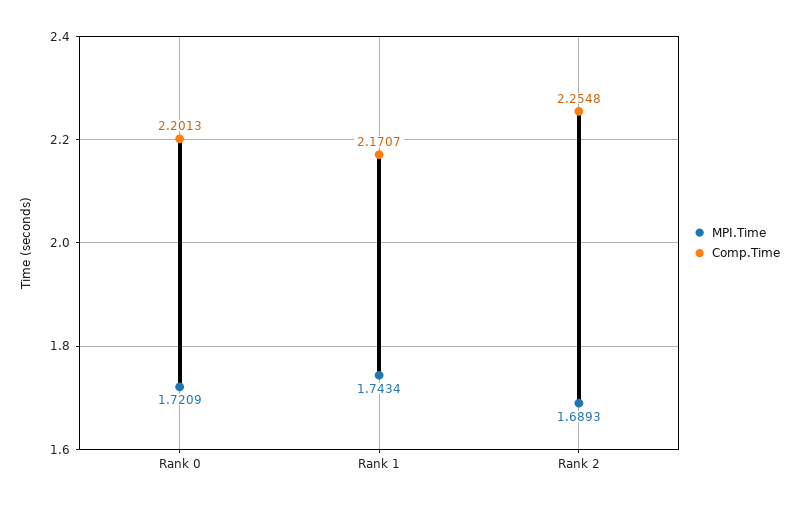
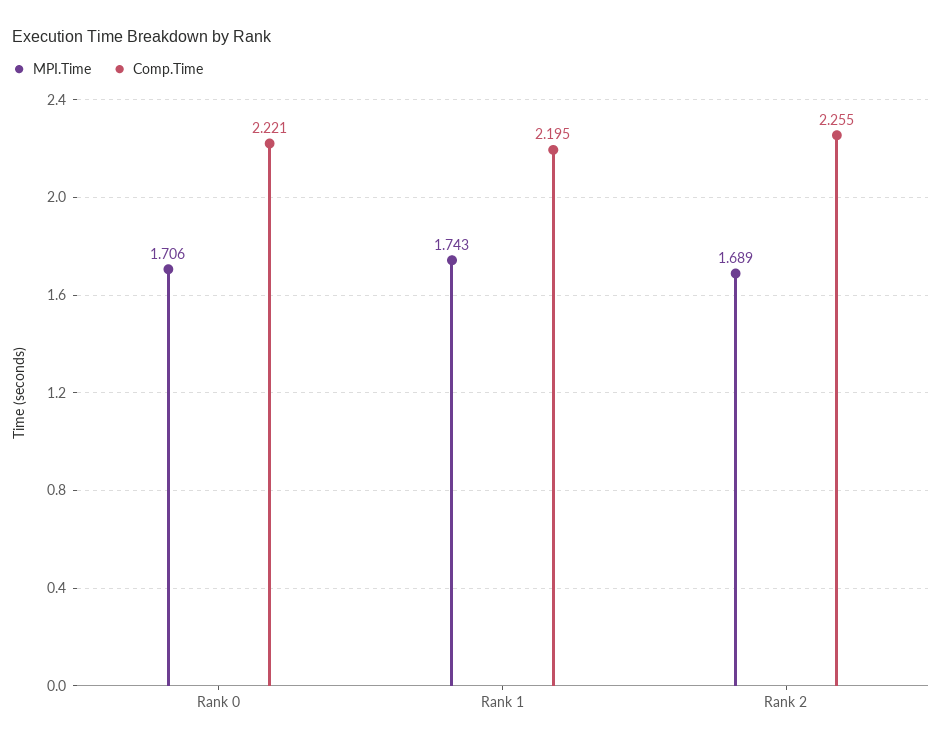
  {
    "MPI.Time": {
-     "Rank 0": 1.7209,
+     "Rank 0": 1.706,
      "Rank 1": 1.7434,
      "Rank 2": 1.6893
    },
    "Comp.Time": {
-     "Rank 0": 2.2013,
+     "Rank 0": 2.221,
-     "Rank 1": 2.1707,
+     "Rank 1": 2.195,
      "Rank 2": 2.2548
    }
  }

